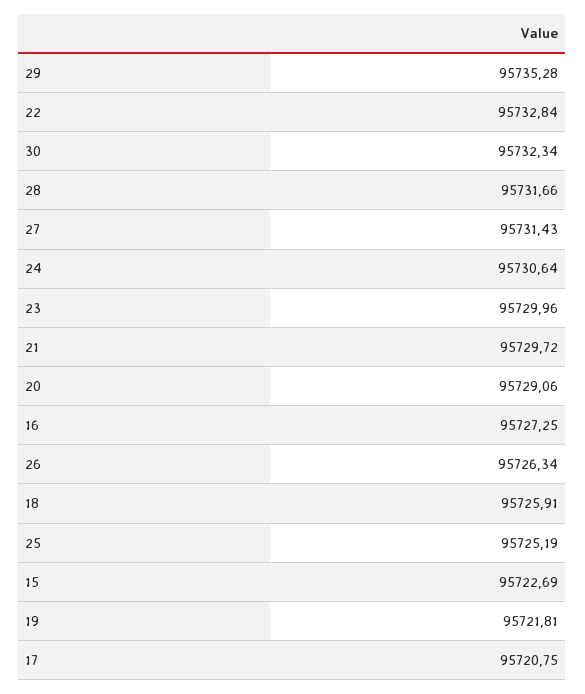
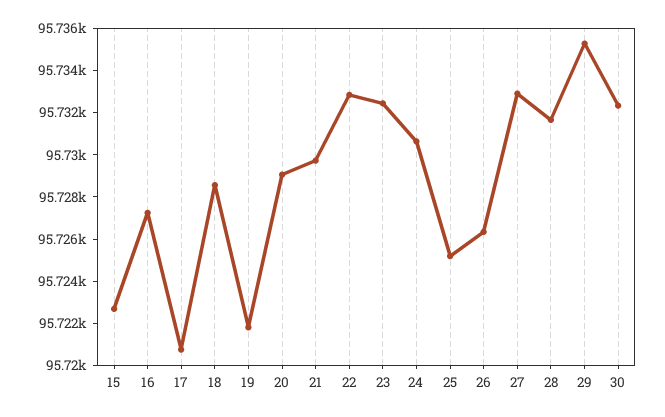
  {
    "29": 95735.28,
    "22": 95732.84,
    "30": 95732.34,
    "28": 95731.66,
-   "27": 95731.43,
+   "27": 95733,
    "24": 95730.64,
-   "23": 95729.96,
+   "23": 95732.5,
    "21": 95729.72,
    "20": 95729.06,
    "16": 95727.25,
    "26": 95726.34,
-   "18": 95725.91,
+   "18": 95728.5,
    "25": 95725.19,
    "15": 95722.69,
    "19": 95721.81,
    "17": 95720.75
  }

